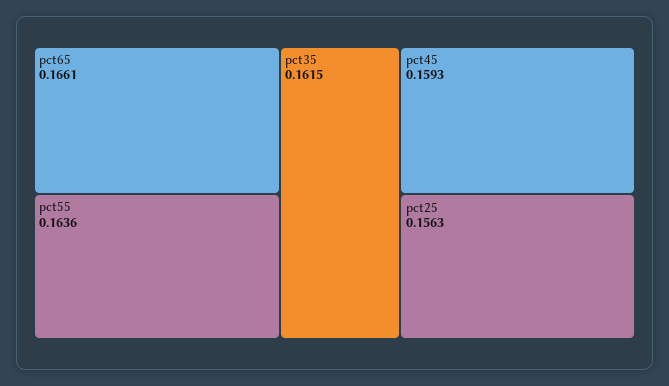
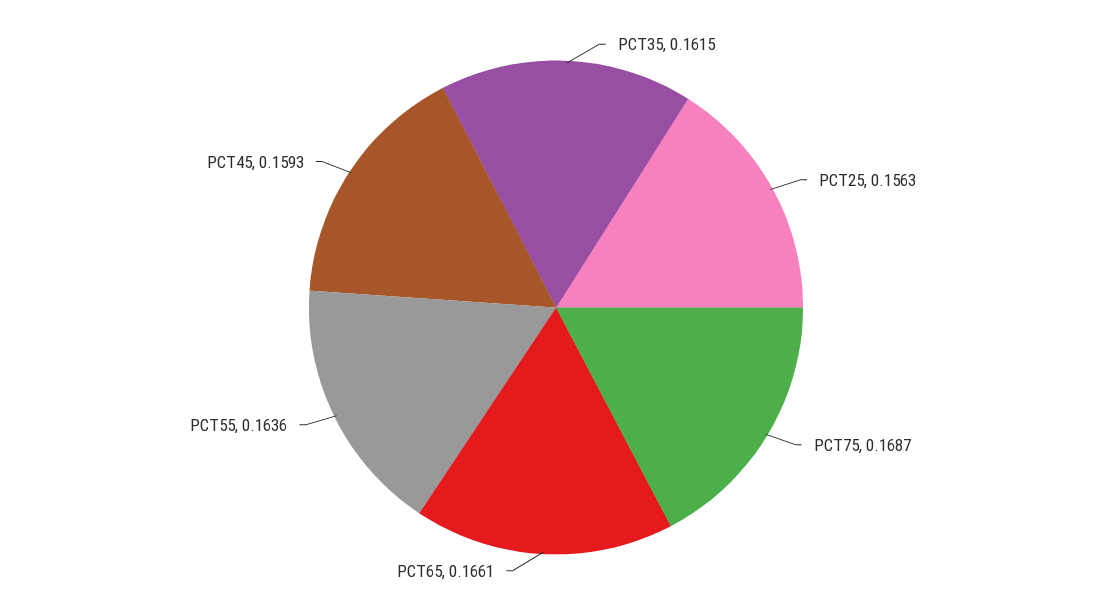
  {
    "pct65": 0.1661,
    "pct55": 0.1636,
    "pct35": 0.1615,
    "pct45": 0.1593,
-   "pct25": 0.1563
+   "pct25": 0.1563,
+   "PCT75": 0.1687
  }

